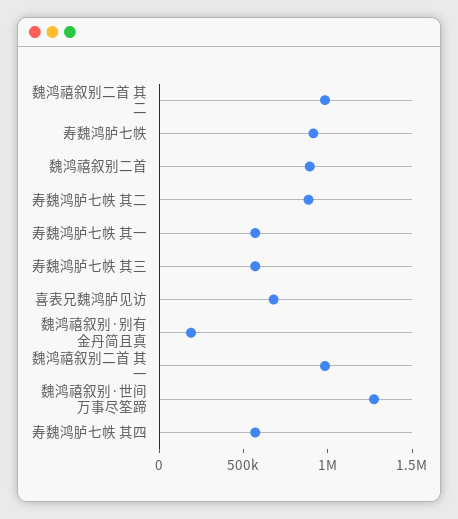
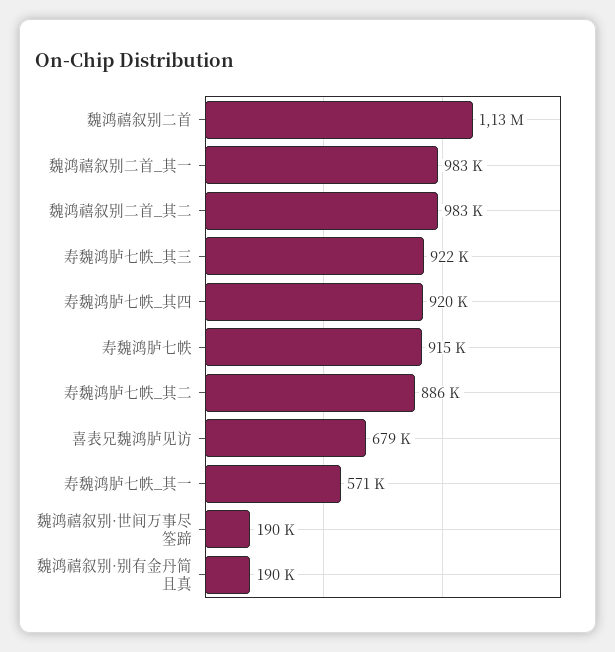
  {
    "魏鸿禧叙别二首 其二": 983000,
    "寿魏鸿胪七帙": 915000,
-   "魏鸿禧叙别二首": 900000,
+   "魏鸿禧叙别二首": 1130000,
    "寿魏鸿胪七帙 其二": 886000,
    "寿魏鸿胪七帙 其一": 571000,
-   "寿魏鸿胪七帙 其三": 600000,
+   "寿魏鸿胪七帙 其三": 922000,
    "喜表兄魏鸿胪见访": 679000,
    "魏鸿禧叙别·别有金丹简且真": 190000,
    "魏鸿禧叙别二首 其一": 983000,
-   "魏鸿禧叙别·世间万事尽筌蹄": 1300000,
+   "魏鸿禧叙别·世间万事尽筌蹄": 190000,
-   "寿魏鸿胪七帙 其四": 600000
+   "寿魏鸿胪七帙 其四": 920000
  }

